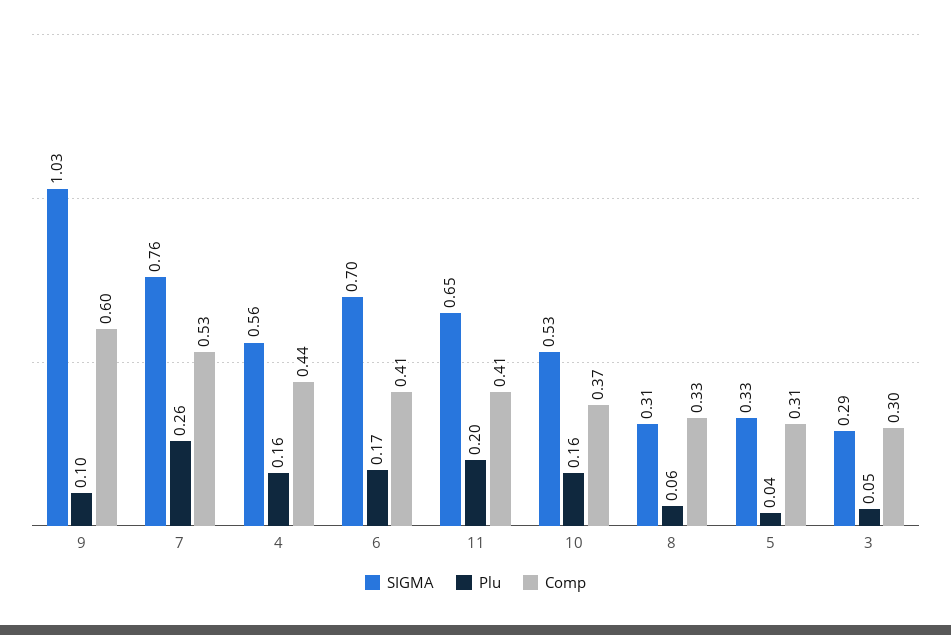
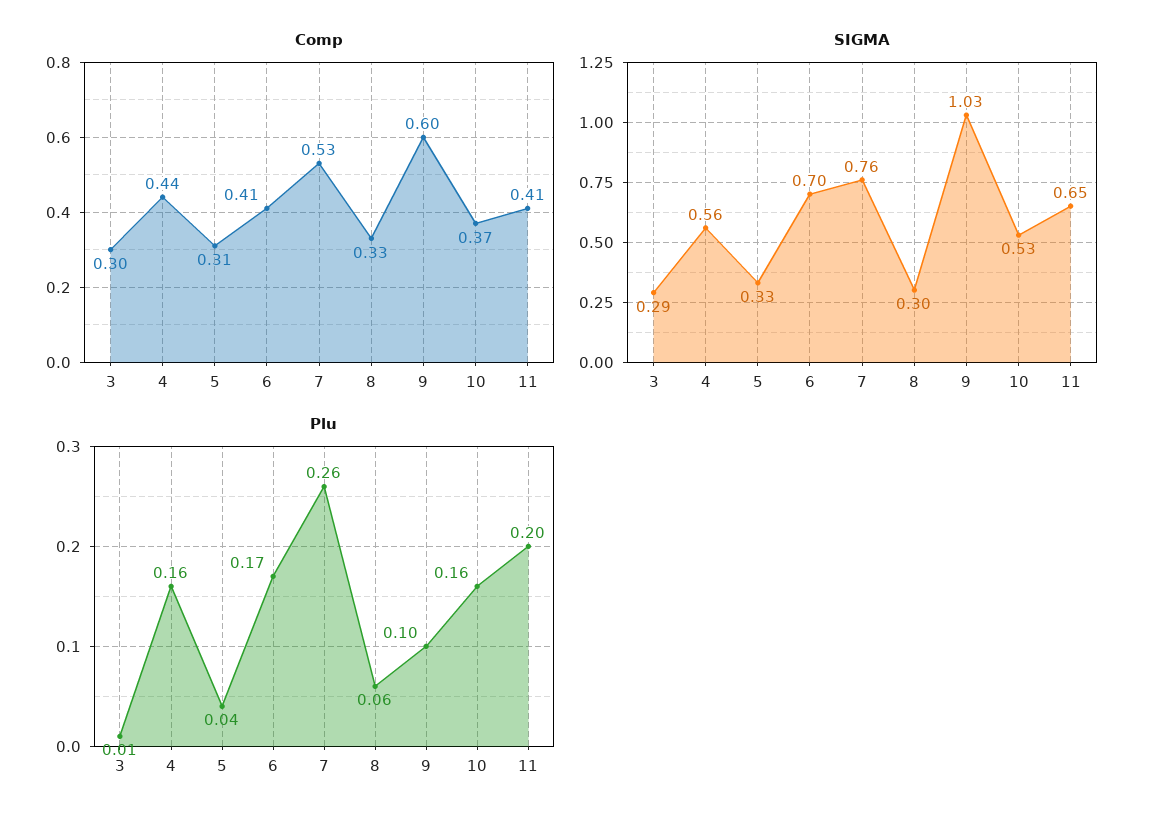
  {
    "SIGMA": {
      "9": 1.03,
      "7": 0.76,
      "4": 0.56,
      "6": 0.7,
      "11": 0.65,
      "10": 0.53,
-     "8": 0.31,
+     "8": 0.3,
      "5": 0.33,
      "3": 0.29
    },
    "Plu": {
      "9": 0.1,
      "7": 0.26,
      "4": 0.16,
      "6": 0.17,
      "11": 0.2,
      "10": 0.16,
      "8": 0.06,
      "5": 0.04,
-     "3": 0.05
+     "3": 0.01
    },
    "Comp": {
      "9": 0.6,
      "7": 0.53,
      "4": 0.44,
      "6": 0.41,
      "11": 0.41,
      "10": 0.37,
      "8": 0.33,
      "5": 0.31,
      "3": 0.3
    }
  }

